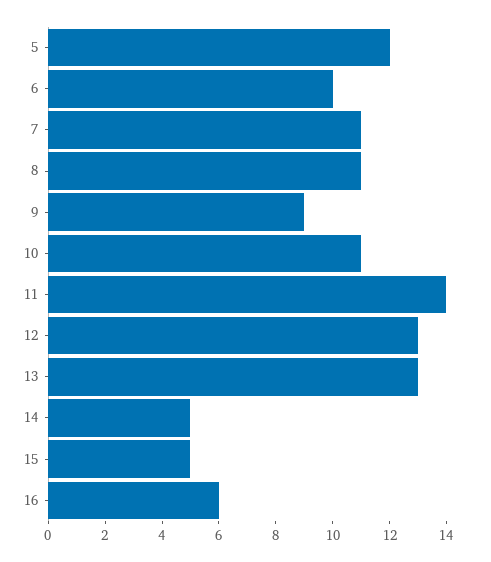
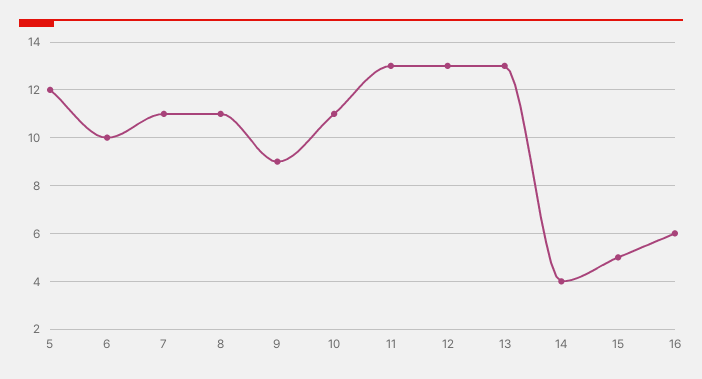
  {
    "5": 12,
    "6": 10,
    "7": 11,
    "8": 11,
    "9": 9,
    "10": 11,
-   "11": 14,
+   "11": 13,
    "12": 13,
    "13": 13,
-   "14": 5,
+   "14": 4,
    "15": 5,
    "16": 6
  }

